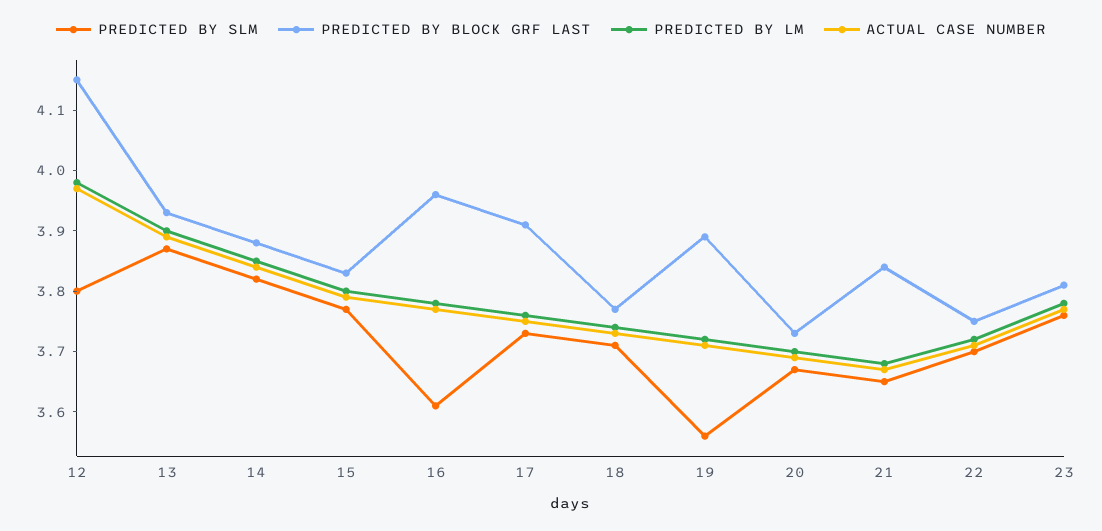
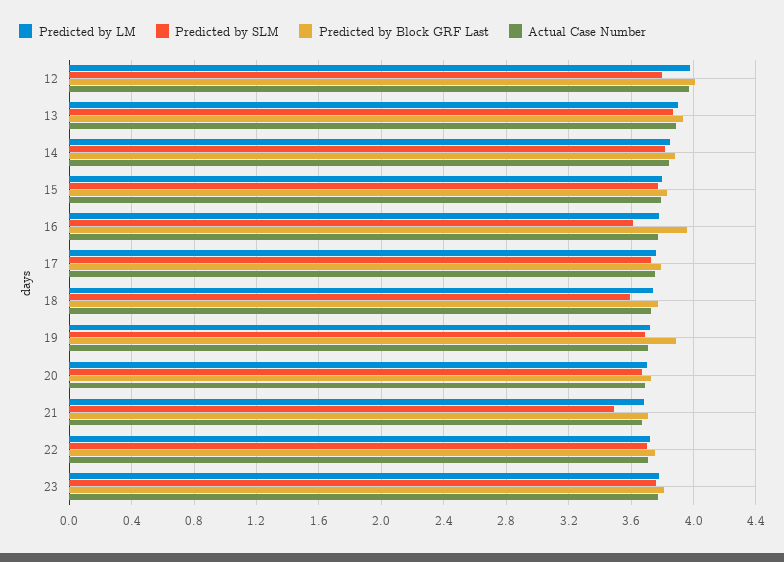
  {
    "PREDICTED BY SLM": {
      "12": 3.8,
      "13": 3.85,
      "14": 3.8,
      "15": 3.75,
      "16": 3.6,
      "17": 3.75,
-     "18": 3.7,
+     "18": 3.6,
-     "19": 3.55,
+     "19": 3.7,
      "20": 3.65,
-     "21": 3.65,
+     "21": 3.5,
      "22": 3.7,
      "23": 3.75
    },
    "PREDICTED BY BLOCK GRF LAST": {
-     "12": 4.15,
+     "12": 4,
      "13": 3.95,
      "14": 3.9,
      "15": 3.85,
      "16": 3.95,
-     "17": 3.9,
+     "17": 3.8,
      "18": 3.75,
      "19": 3.9,
      "20": 3.75,
-     "21": 3.85,
+     "21": 3.7,
      "22": 3.75,
      "23": 3.8
    },
    "PREDICTED BY LM": {
      "12": 4,
      "13": 3.9,
      "14": 3.85,
      "15": 3.8,
      "16": 3.8,
      "17": 3.75,
      "18": 3.75,
      "19": 3.7,
      "20": 3.7,
      "21": 3.7,
      "22": 3.7,
      "23": 3.8
    },
    "ACTUAL CASE NUMBER": {
      "12": 3.95,
      "13": 3.9,
      "14": 3.85,
      "15": 3.8,
      "16": 3.75,
      "17": 3.75,
      "18": 3.75,
      "19": 3.7,
      "20": 3.7,
      "21": 3.65,
      "22": 3.7,
      "23": 3.75
    }
  }

